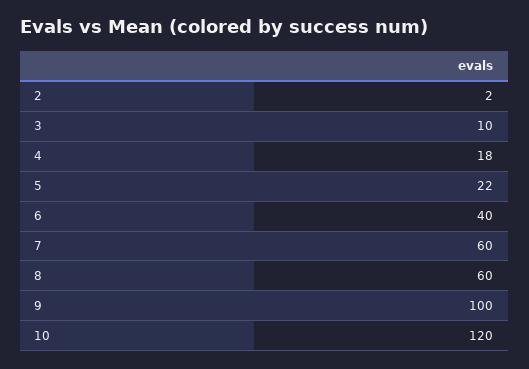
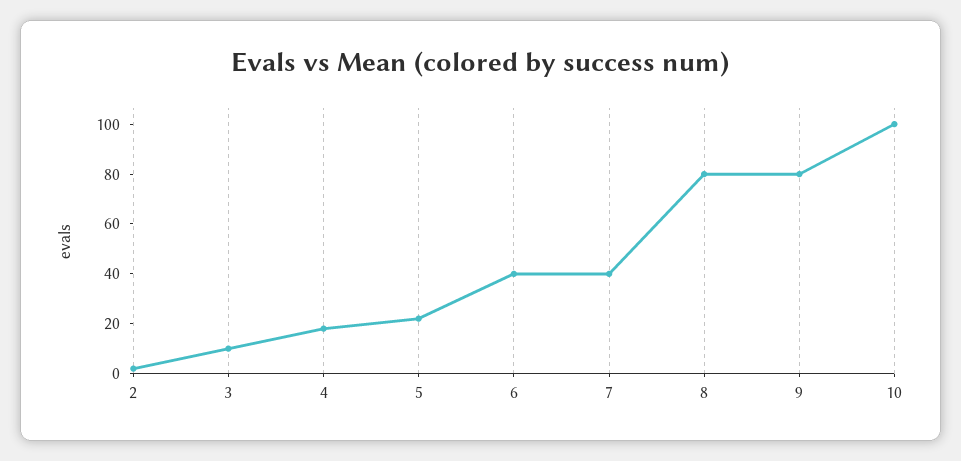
  {
    "2": 2,
    "3": 10,
    "4": 18,
    "5": 22,
    "6": 40,
-   "7": 60,
+   "7": 40,
-   "8": 60,
+   "8": 80,
-   "9": 100,
+   "9": 80,
-   "10": 120
+   "10": 100
  }

